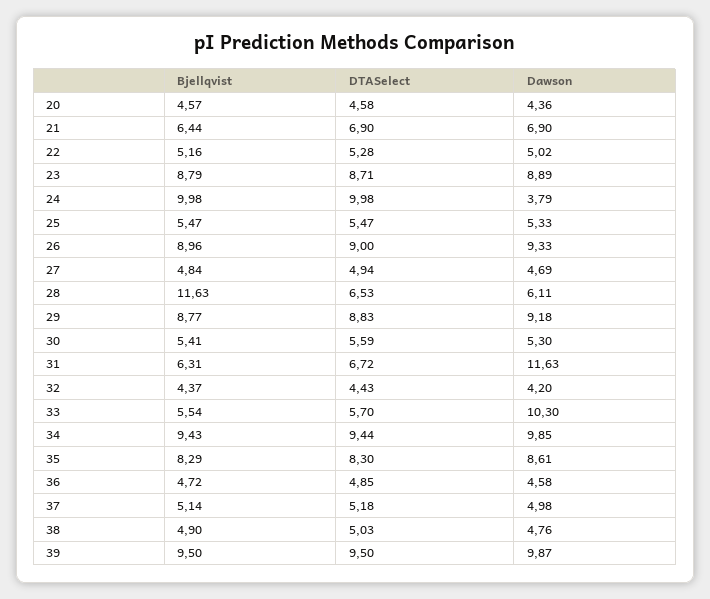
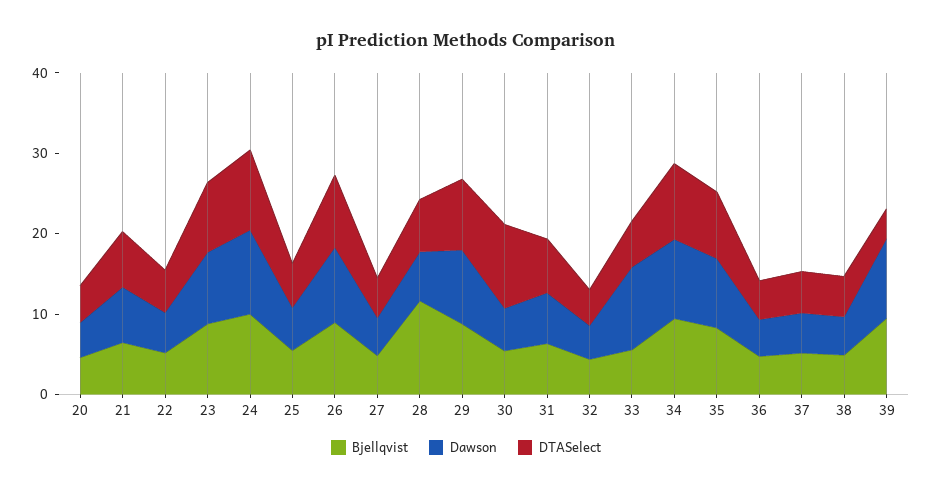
  {
    "Bjellqvist": {
      "20": 4.57,
      "21": 6.44,
      "22": 5.16,
      "23": 8.79,
      "24": 9.98,
      "25": 5.47,
      "26": 8.96,
      "27": 4.84,
      "28": 11.63,
      "29": 8.77,
      "30": 5.41,
      "31": 6.31,
      "32": 4.37,
      "33": 5.54,
      "34": 9.43,
      "35": 8.29,
      "36": 4.72,
      "37": 5.14,
      "38": 4.9,
      "39": 9.5
    },
    "DTASelect": {
      "20": 4.58,
      "21": 6.9,
      "22": 5.28,
      "23": 8.71,
      "24": 9.98,
      "25": 5.47,
      "26": 9,
      "27": 4.94,
      "28": 6.53,
      "29": 8.83,
-     "30": 5.59,
+     "30": 10,
      "31": 6.72,
      "32": 4.43,
      "33": 5.7,
      "34": 9.44,
      "35": 8.3,
      "36": 4.85,
      "37": 5.18,
      "38": 5.03,
-     "39": 9.5
+     "39": 4
    },
    "Dawson": {
      "20": 4.36,
      "21": 6.9,
      "22": 5.02,
      "23": 8.89,
-     "24": 3.79,
+     "24": 10,
      "25": 5.33,
      "26": 9.33,
      "27": 4.69,
      "28": 6.11,
      "29": 9.18,
      "30": 5.3,
-     "31": 11.63,
+     "31": 6,
      "32": 4.2,
      "33": 10.3,
      "34": 9.85,
      "35": 8.61,
      "36": 4.58,
      "37": 4.98,
      "38": 4.76,
      "39": 9.87
    }
  }

